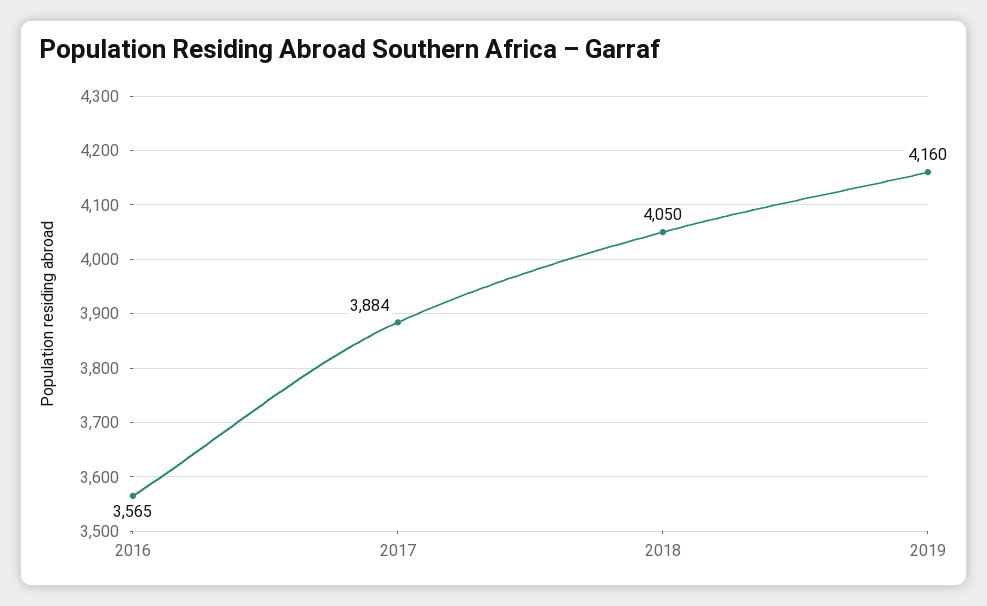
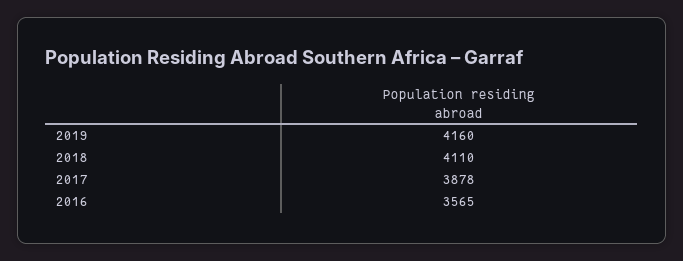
  {
    "2016": 3565,
-   "2017": 3884,
+   "2017": 3878,
-   "2018": 4050,
+   "2018": 4110,
    "2019": 4160
  }

